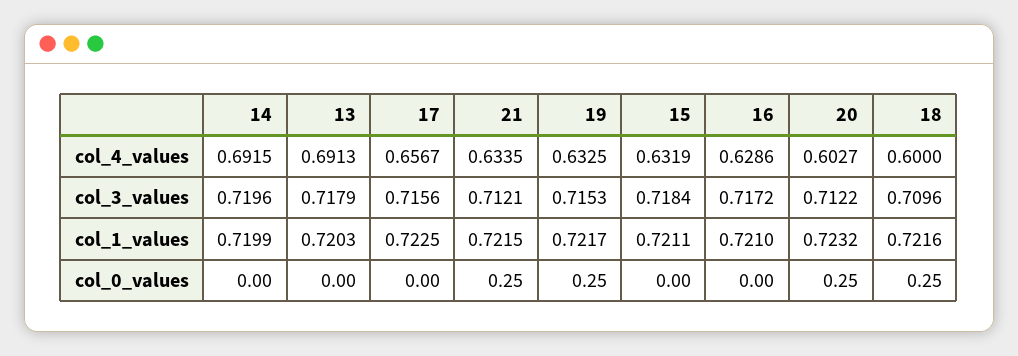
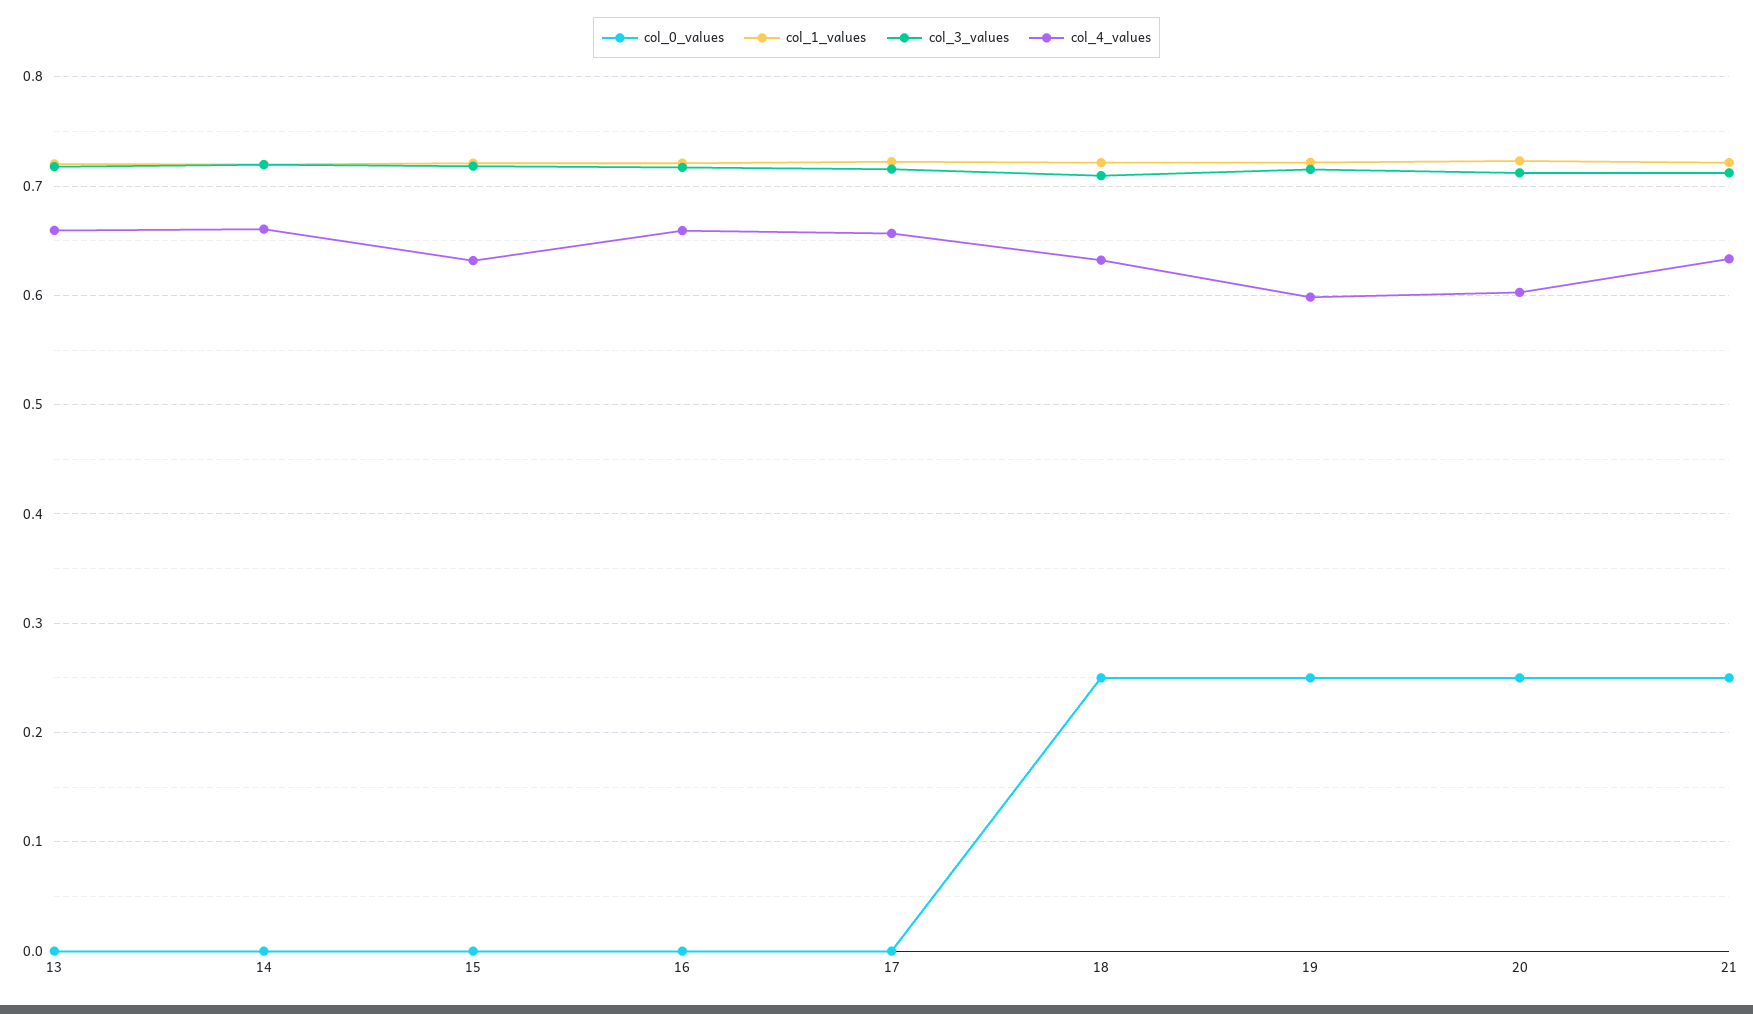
  {
    "col_4_values": {
-     "14": 0.6915,
+     "14": 0.66,
-     "13": 0.6913,
+     "13": 0.66,
      "17": 0.6567,
      "21": 0.6335,
-     "19": 0.6325,
+     "19": 0.6,
      "15": 0.6319,
-     "16": 0.6286,
+     "16": 0.66,
      "20": 0.6027,
-     "18": 0.6
+     "18": 0.63
    },
    "col_3_values": {
      "14": 0.7196,
      "13": 0.7179,
      "17": 0.7156,
      "21": 0.7121,
      "19": 0.7153,
      "15": 0.7184,
      "16": 0.7172,
      "20": 0.7122,
      "18": 0.7096
    },
    "col_1_values": {
      "14": 0.7199,
      "13": 0.7203,
      "17": 0.7225,
      "21": 0.7215,
      "19": 0.7217,
      "15": 0.7211,
      "16": 0.721,
      "20": 0.7232,
      "18": 0.7216
    },
    "col_0_values": {
      "14": 0,
      "13": 0,
      "17": 0,
      "21": 0.25,
      "19": 0.25,
      "15": 0,
      "16": 0,
      "20": 0.25,
      "18": 0.25
    }
  }

